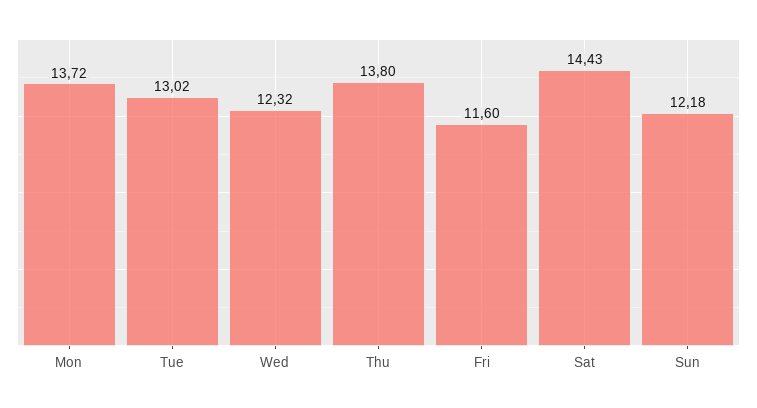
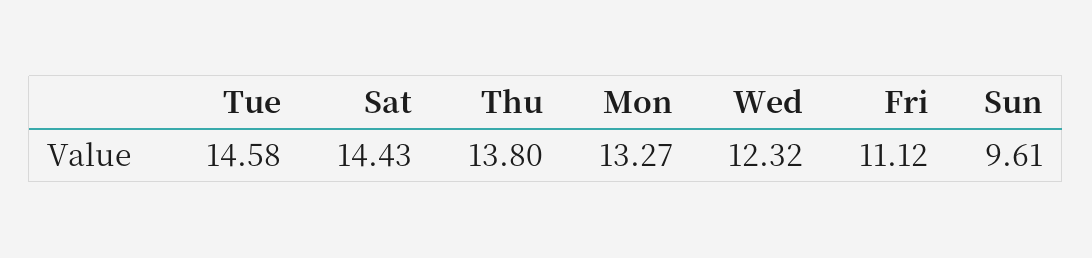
  {
-   "Mon": 13.72,
+   "Mon": 13.27,
-   "Tue": 13.02,
+   "Tue": 14.58,
    "Wed": 12.32,
    "Thu": 13.8,
-   "Fri": 11.6,
+   "Fri": 11.12,
    "Sat": 14.43,
-   "Sun": 12.18
+   "Sun": 9.61
  }

